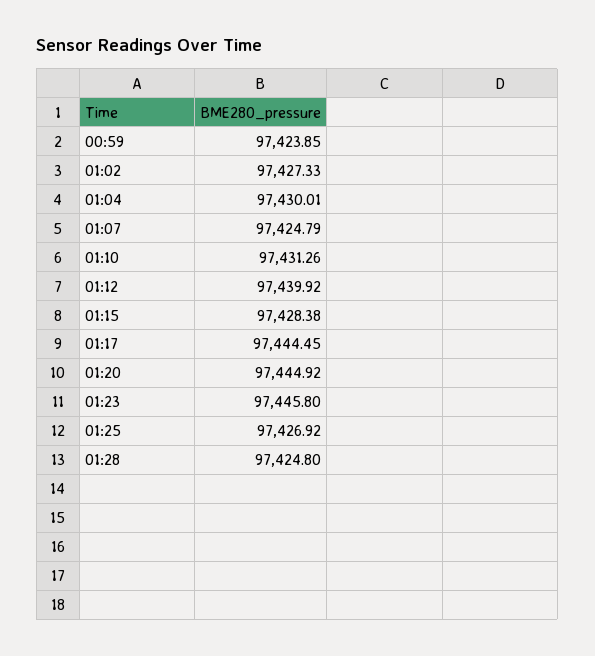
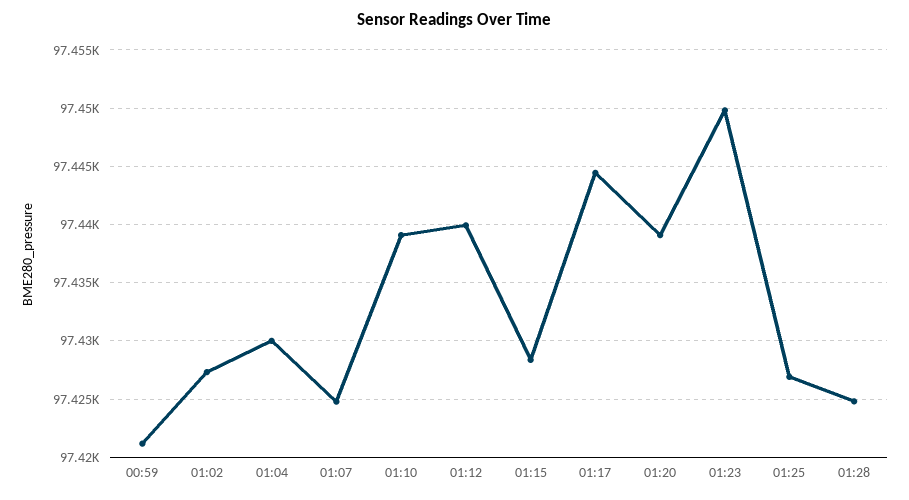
  {
-   "00:59": 97423.85,
+   "00:59": 97421,
    "01:02": 97427.33,
    "01:04": 97430.01,
    "01:07": 97424.79,
-   "01:10": 97431.26,
+   "01:10": 97439,
    "01:12": 97439.92,
    "01:15": 97428.38,
    "01:17": 97444.45,
-   "01:20": 97444.92,
+   "01:20": 97439,
-   "01:23": 97445.8,
+   "01:23": 97450,
    "01:25": 97426.92,
    "01:28": 97424.8
  }

